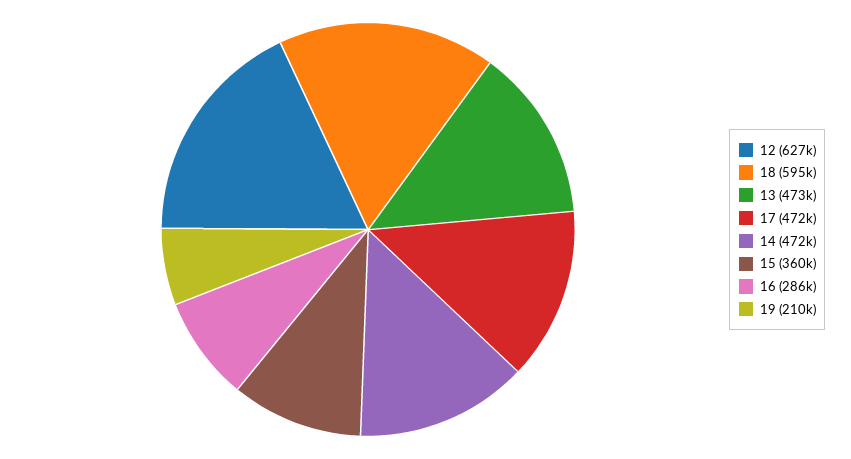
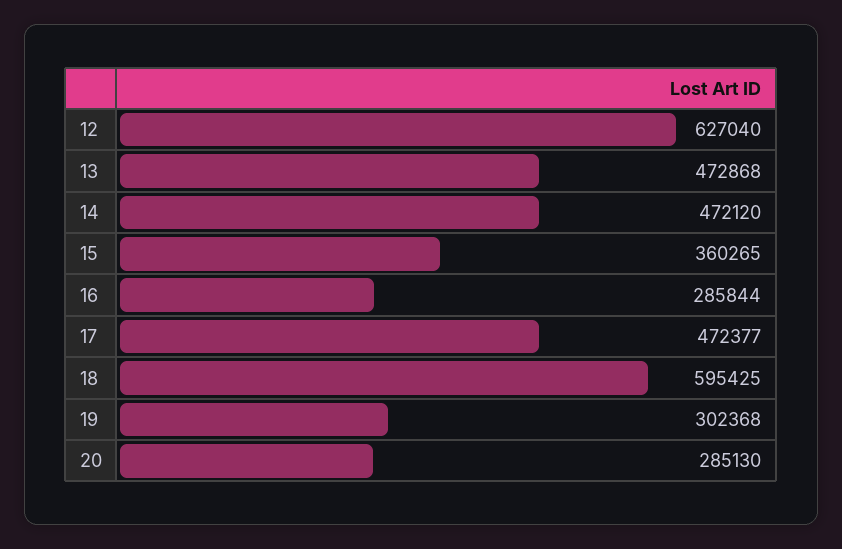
  {
    "12": 627040,
    "18": 595425,
    "13": 472868,
    "17": 472377,
    "14": 472120,
    "15": 360265,
    "16": 285844,
-   "19": 210000
+   "19": 302368,
+   "20": 285130
  }

